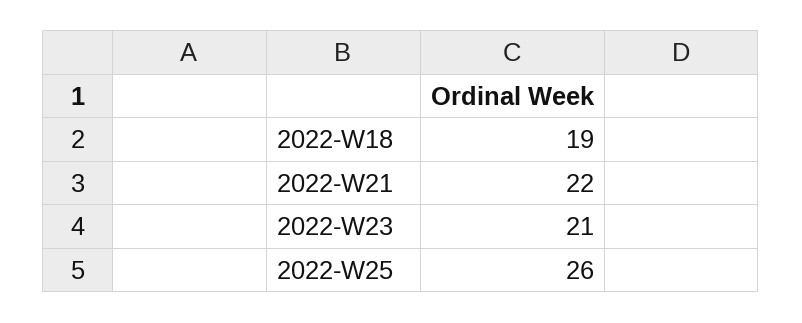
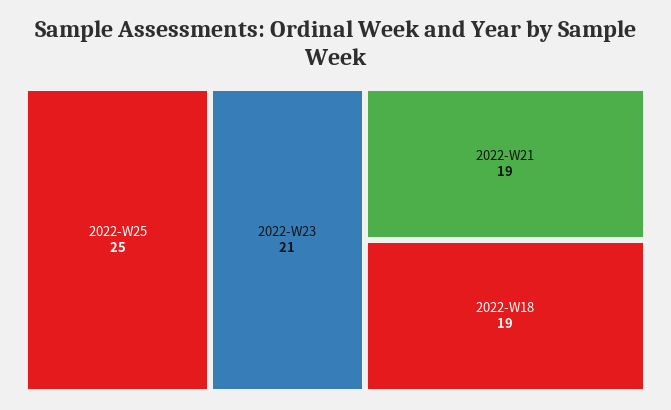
  {
    "2022-W18": 19,
-   "2022-W21": 22,
+   "2022-W21": 19,
    "2022-W23": 21,
-   "2022-W25": 26
+   "2022-W25": 25
  }

